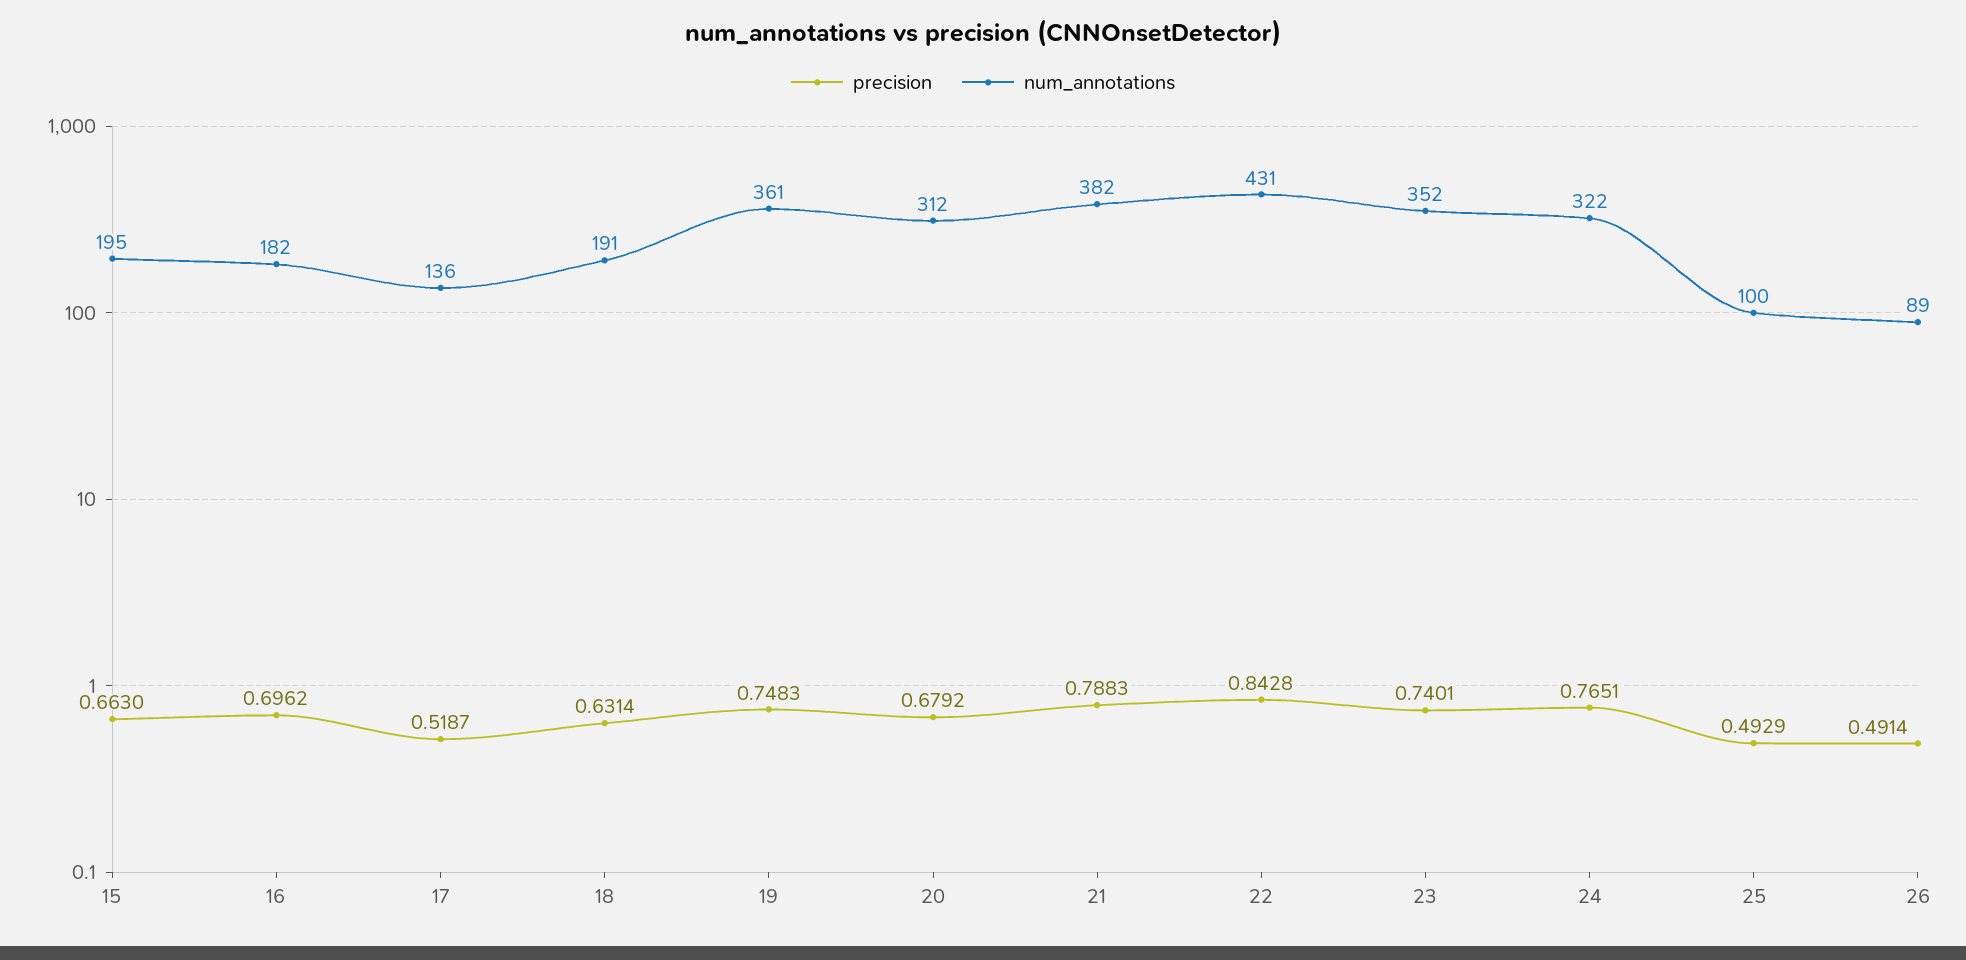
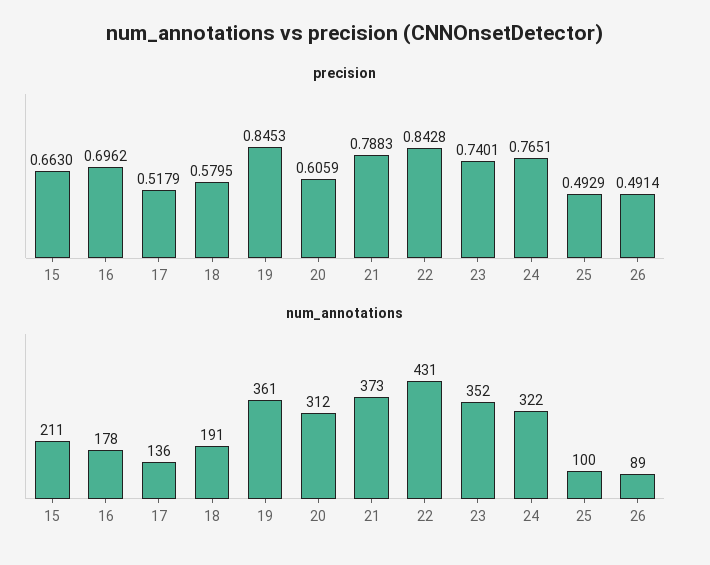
  {
    "precision": {
      "15": 0.663,
      "16": 0.6962,
-     "17": 0.5187,
+     "17": 0.5179,
-     "18": 0.6314,
+     "18": 0.5795,
-     "19": 0.7483,
+     "19": 0.8453,
-     "20": 0.6792,
+     "20": 0.6059,
      "21": 0.7883,
      "22": 0.8428,
      "23": 0.7401,
      "24": 0.7651,
      "25": 0.4929,
      "26": 0.4914
    },
    "num_annotations": {
-     "15": 195,
+     "15": 211,
-     "16": 182,
+     "16": 178,
      "17": 136,
      "18": 191,
      "19": 361,
      "20": 312,
-     "21": 382,
+     "21": 373,
      "22": 431,
      "23": 352,
      "24": 322,
      "25": 100,
      "26": 89
    }
  }

